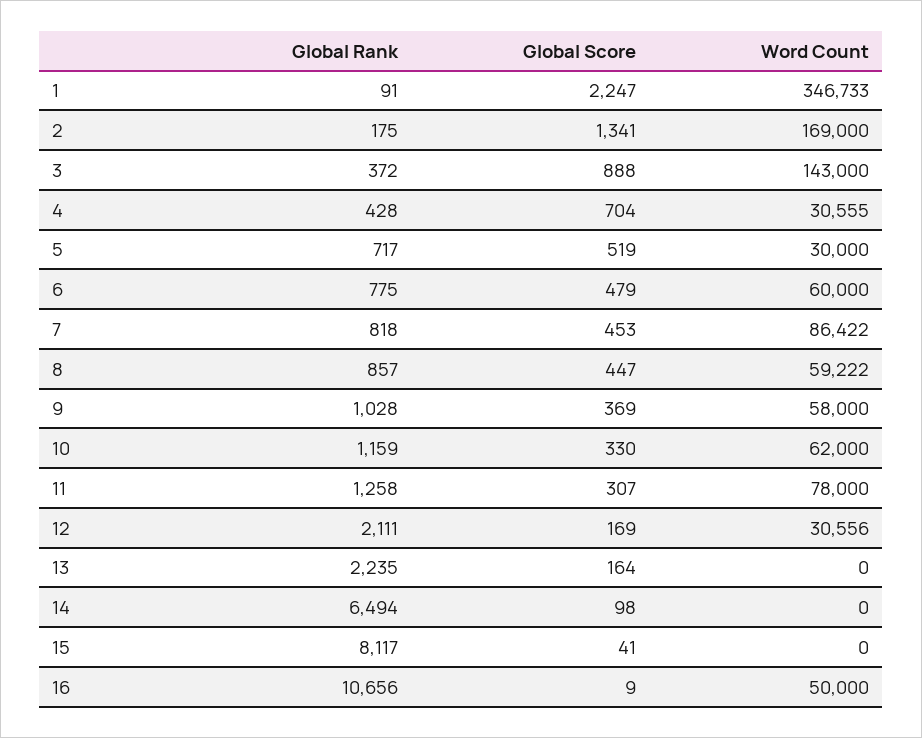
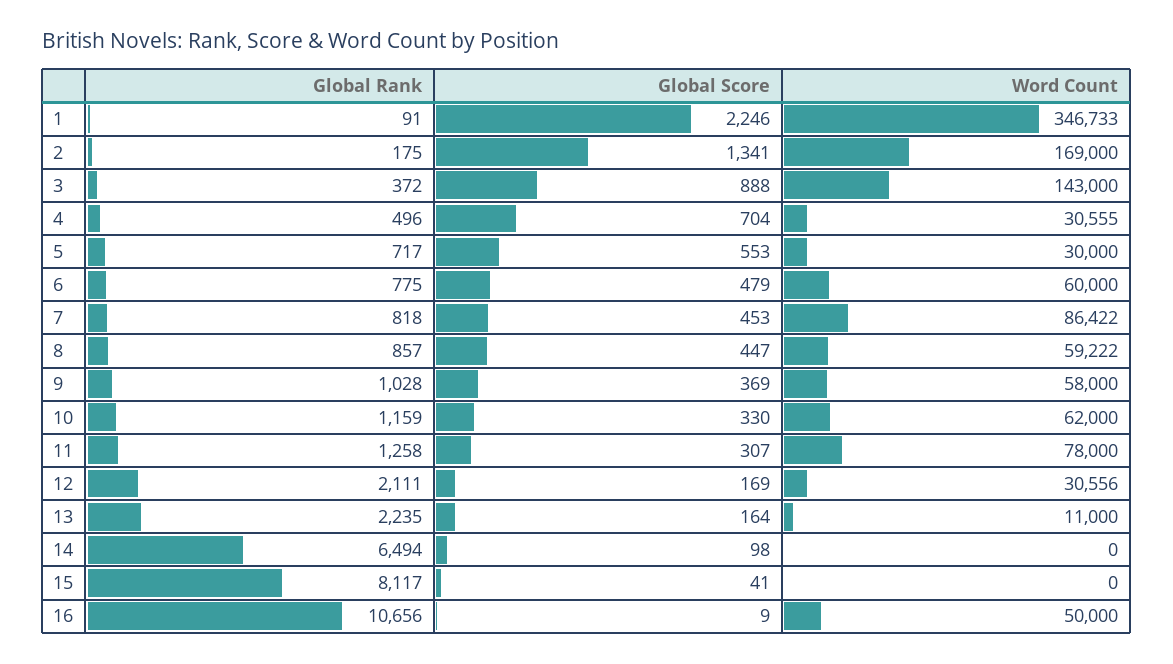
  {
    "Global Rank": {
      "1": 91,
      "2": 175,
      "3": 372,
-     "4": 428,
+     "4": 496,
      "5": 717,
      "6": 775,
      "7": 818,
      "8": 857,
      "9": 1028,
      "10": 1159,
      "11": 1258,
      "12": 2111,
      "13": 2235,
      "14": 6494,
      "15": 8117,
      "16": 10656
    },
    "Global Score": {
-     "1": 2247,
+     "1": 2246,
      "2": 1341,
      "3": 888,
      "4": 704,
-     "5": 519,
+     "5": 553,
      "6": 479,
      "7": 453,
      "8": 447,
      "9": 369,
      "10": 330,
      "11": 307,
      "12": 169,
      "13": 164,
      "14": 98,
      "15": 41,
      "16": 9
    },
    "Word Count": {
      "1": 346733,
      "2": 169000,
      "3": 143000,
      "4": 30555,
      "5": 30000,
      "6": 60000,
      "7": 86422,
      "8": 59222,
      "9": 58000,
      "10": 62000,
      "11": 78000,
      "12": 30556,
-     "13": 0,
+     "13": 11000,
      "14": 0,
      "15": 0,
      "16": 50000
    }
  }

